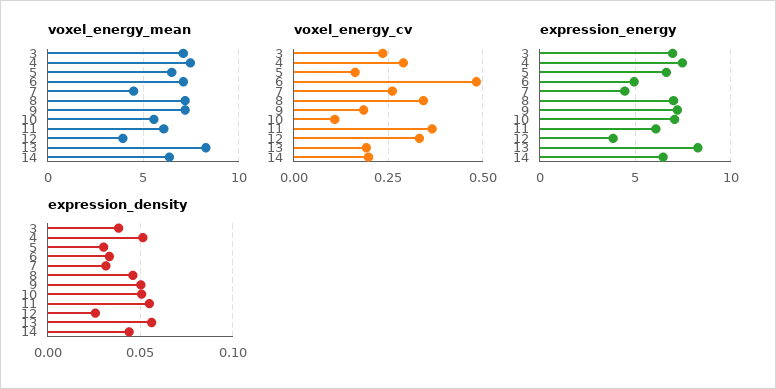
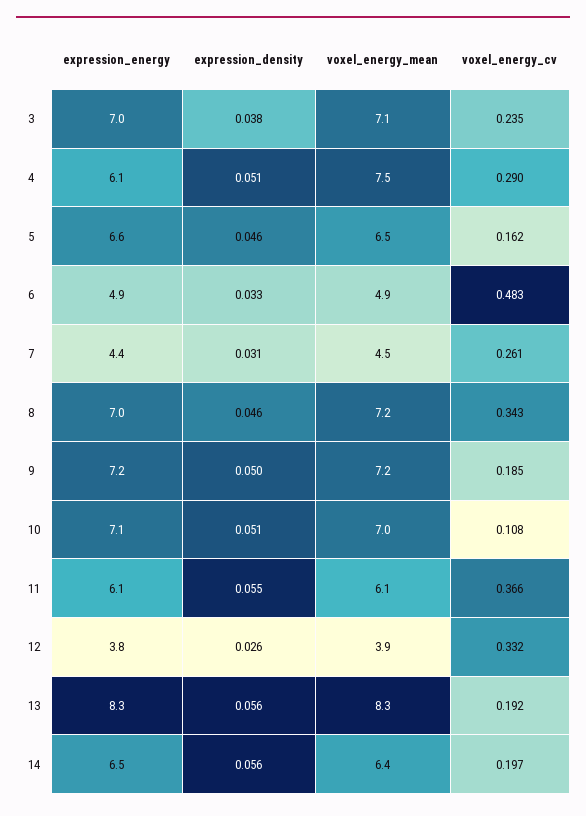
  {
    "voxel_energy_mean": {
      "3": 7.1,
      "4": 7.5,
      "5": 6.5,
-     "6": 7,
+     "6": 4.9,
      "7": 4.5,
      "8": 7.2,
      "9": 7.2,
-     "10": 5.5,
+     "10": 7,
      "11": 6.1,
      "12": 3.9,
      "13": 8.3,
      "14": 6.4
    },
    "voxel_energy_cv": {
      "3": 0.235,
      "4": 0.29,
      "5": 0.162,
      "6": 0.483,
      "7": 0.261,
      "8": 0.343,
      "9": 0.185,
      "10": 0.108,
      "11": 0.366,
      "12": 0.332,
      "13": 0.192,
      "14": 0.197
    },
    "expression_energy": {
      "3": 7,
-     "4": 7.5,
+     "4": 6.1,
      "5": 6.6,
      "6": 4.9,
      "7": 4.4,
      "8": 7,
      "9": 7.2,
      "10": 7.1,
      "11": 6.1,
      "12": 3.8,
      "13": 8.3,
      "14": 6.5
    },
    "expression_density": {
      "3": 0.038,
      "4": 0.051,
-     "5": 0.03,
+     "5": 0.046,
      "6": 0.033,
      "7": 0.031,
      "8": 0.046,
      "9": 0.05,
      "10": 0.051,
      "11": 0.055,
      "12": 0.026,
      "13": 0.056,
-     "14": 0.045
+     "14": 0.056
    }
  }

